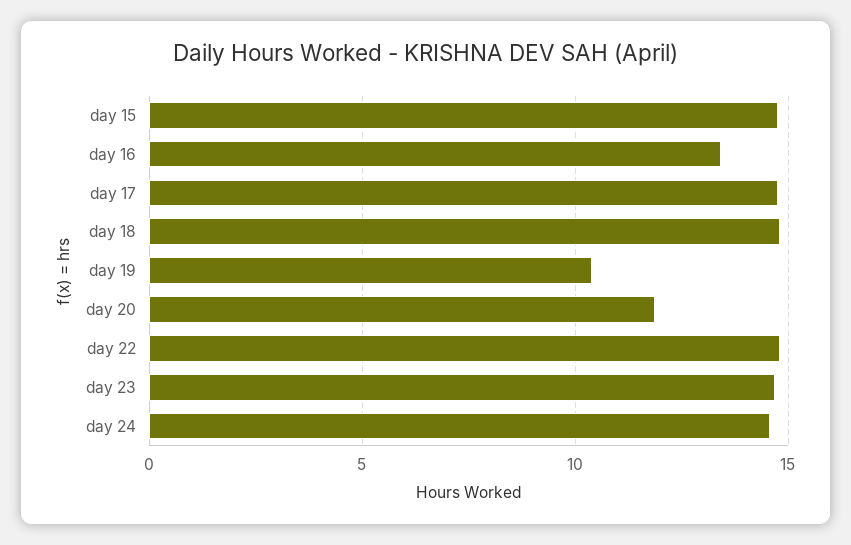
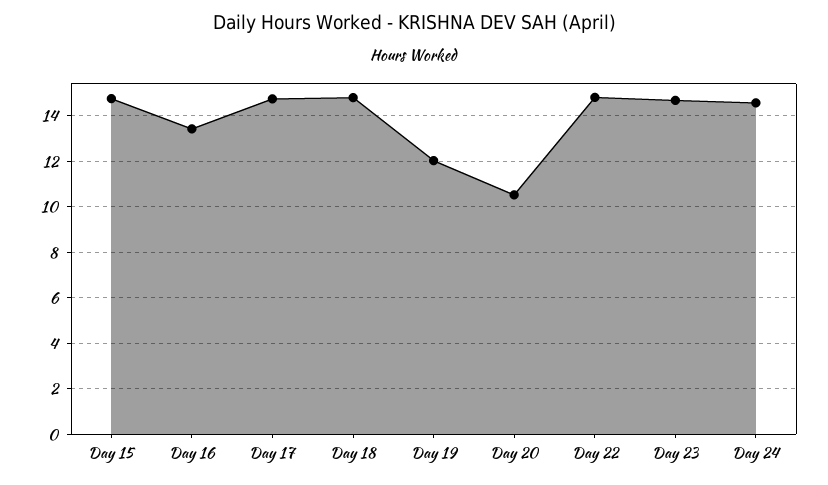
  {
    "day 15": 15,
    "day 16": 13.5,
    "day 17": 15,
    "day 18": 15,
-   "day 19": 10.5,
+   "day 19": 12,
-   "day 20": 12,
+   "day 20": 10.5,
    "day 22": 15,
    "day 23": 14.5,
    "day 24": 14.5
  }

